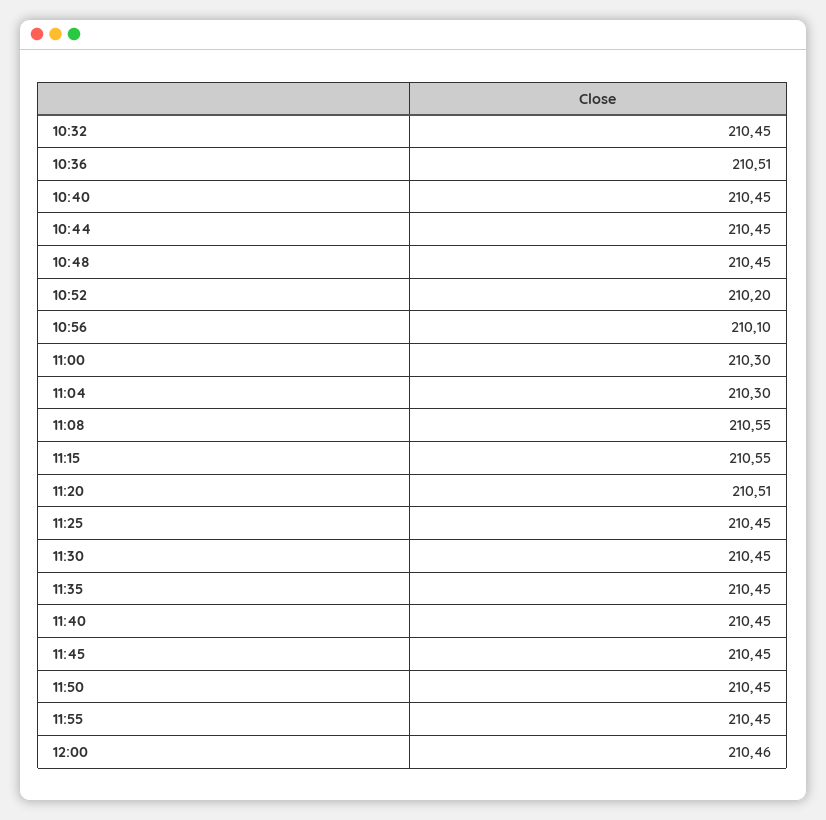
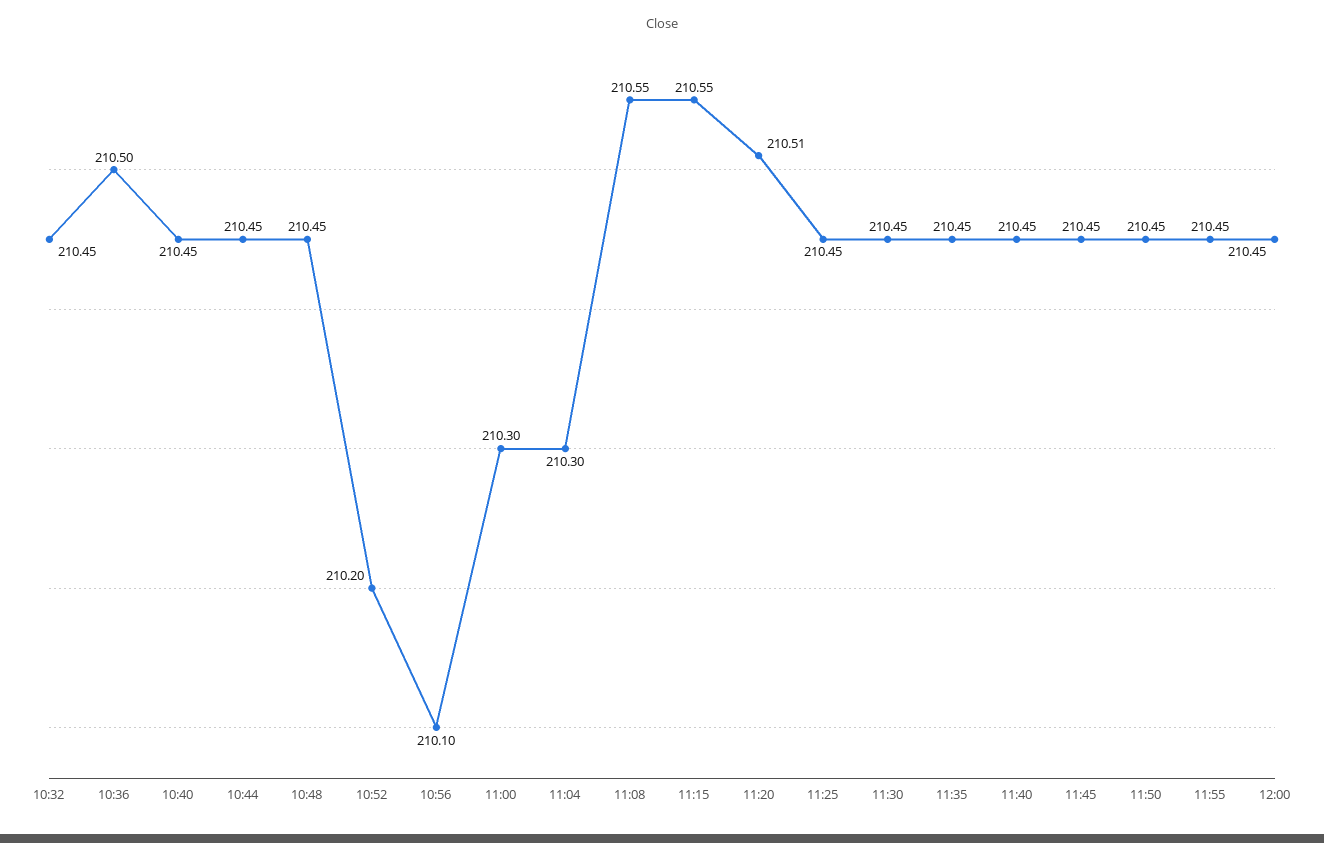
  {
    "10:32": 210.45,
-   "10:36": 210.51,
+   "10:36": 210.5,
    "10:40": 210.45,
    "10:44": 210.45,
    "10:48": 210.45,
    "10:52": 210.2,
    "10:56": 210.1,
    "11:00": 210.3,
    "11:04": 210.3,
    "11:08": 210.55,
    "11:15": 210.55,
    "11:20": 210.51,
    "11:25": 210.45,
    "11:30": 210.45,
    "11:35": 210.45,
    "11:40": 210.45,
    "11:45": 210.45,
    "11:50": 210.45,
    "11:55": 210.45,
-   "12:00": 210.46
+   "12:00": 210.45
  }

